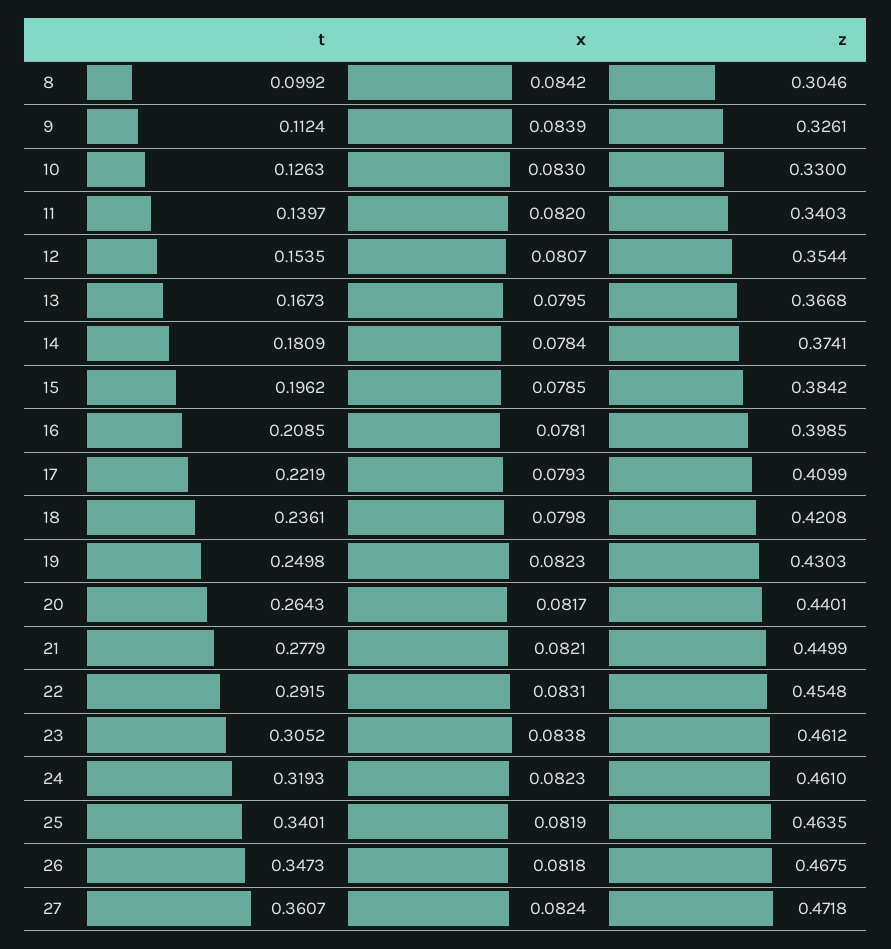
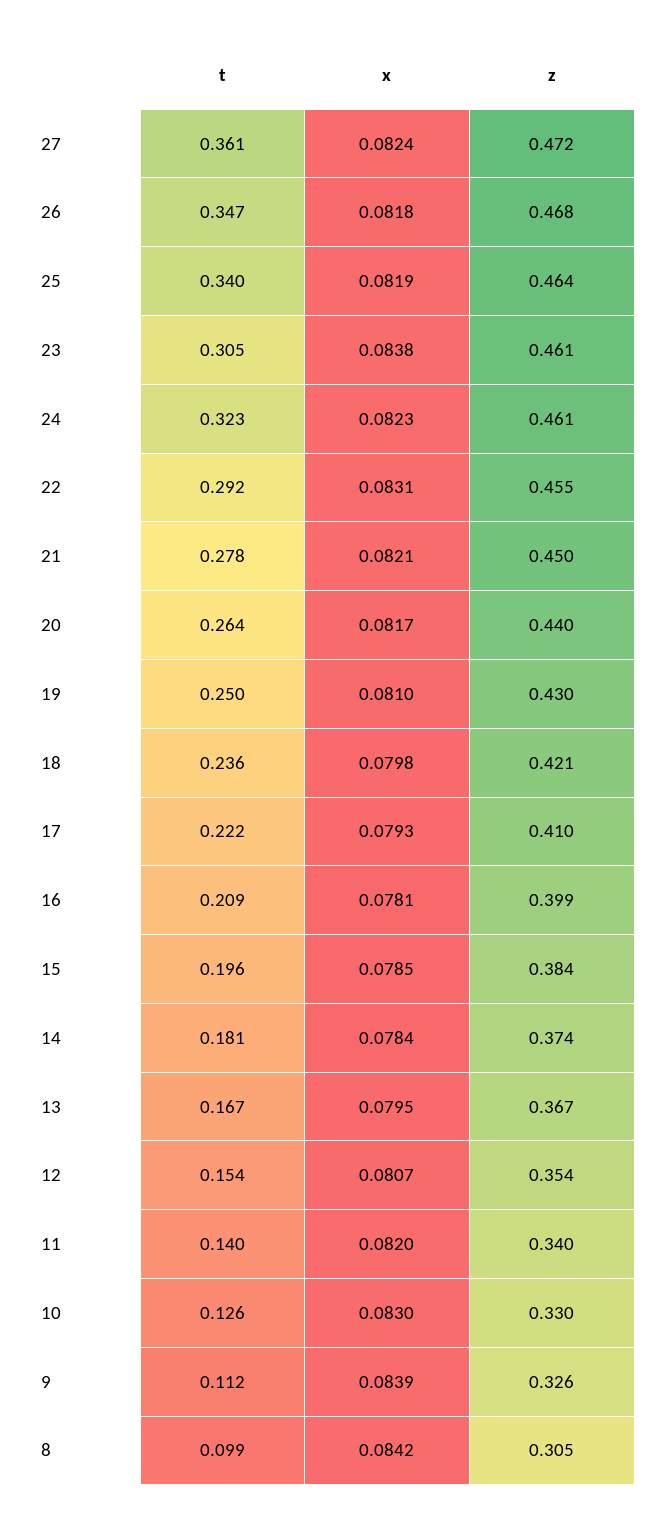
  {
    "t": {
      "8": 0.0992,
      "9": 0.1124,
      "10": 0.1263,
      "11": 0.1397,
      "12": 0.1535,
      "13": 0.1673,
      "14": 0.1809,
      "15": 0.1962,
      "16": 0.2085,
      "17": 0.2219,
      "18": 0.2361,
      "19": 0.2498,
      "20": 0.2643,
      "21": 0.2779,
      "22": 0.2915,
      "23": 0.3052,
-     "24": 0.3193,
+     "24": 0.323,
      "25": 0.3401,
      "26": 0.3473,
      "27": 0.3607
    },
    "x": {
      "8": 0.0842,
      "9": 0.0839,
      "10": 0.083,
      "11": 0.082,
      "12": 0.0807,
      "13": 0.0795,
      "14": 0.0784,
      "15": 0.0785,
      "16": 0.0781,
      "17": 0.0793,
      "18": 0.0798,
-     "19": 0.0823,
+     "19": 0.081,
      "20": 0.0817,
      "21": 0.0821,
      "22": 0.0831,
      "23": 0.0838,
      "24": 0.0823,
      "25": 0.0819,
      "26": 0.0818,
      "27": 0.0824
    },
    "z": {
      "8": 0.3046,
      "9": 0.3261,
      "10": 0.33,
      "11": 0.3403,
      "12": 0.3544,
      "13": 0.3668,
      "14": 0.3741,
      "15": 0.3842,
      "16": 0.3985,
      "17": 0.4099,
      "18": 0.4208,
      "19": 0.4303,
      "20": 0.4401,
      "21": 0.4499,
      "22": 0.4548,
      "23": 0.4612,
      "24": 0.461,
      "25": 0.4635,
      "26": 0.4675,
      "27": 0.4718
    }
  }

